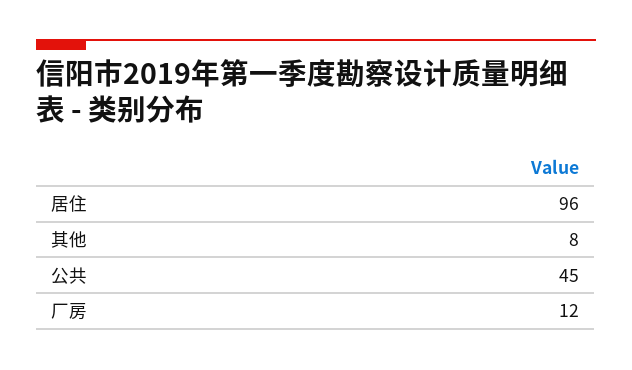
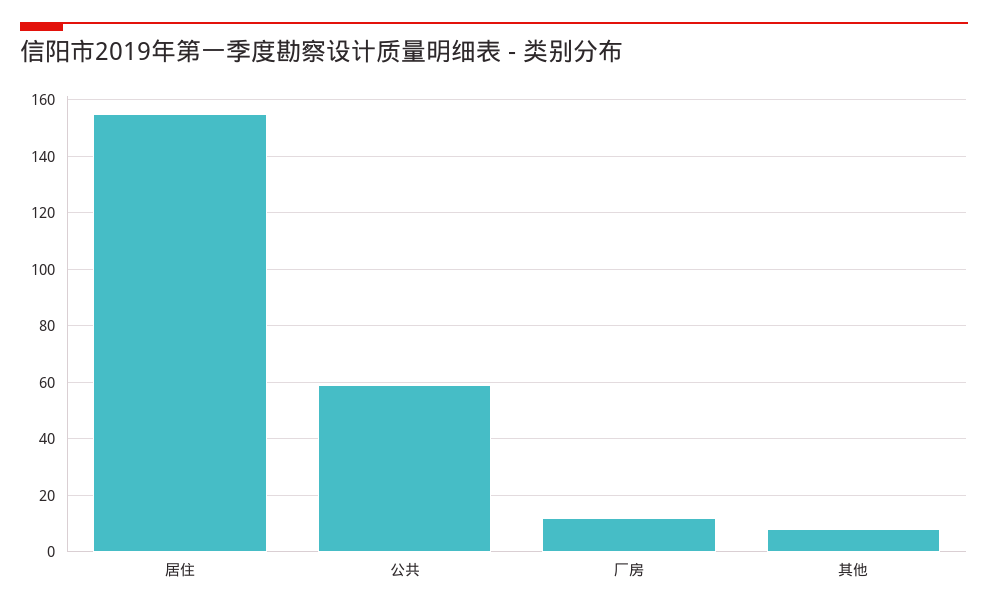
  {
-   "居住": 96,
+   "居住": 155,
    "其他": 8,
-   "公共": 45,
+   "公共": 60,
    "厂房": 12
  }

